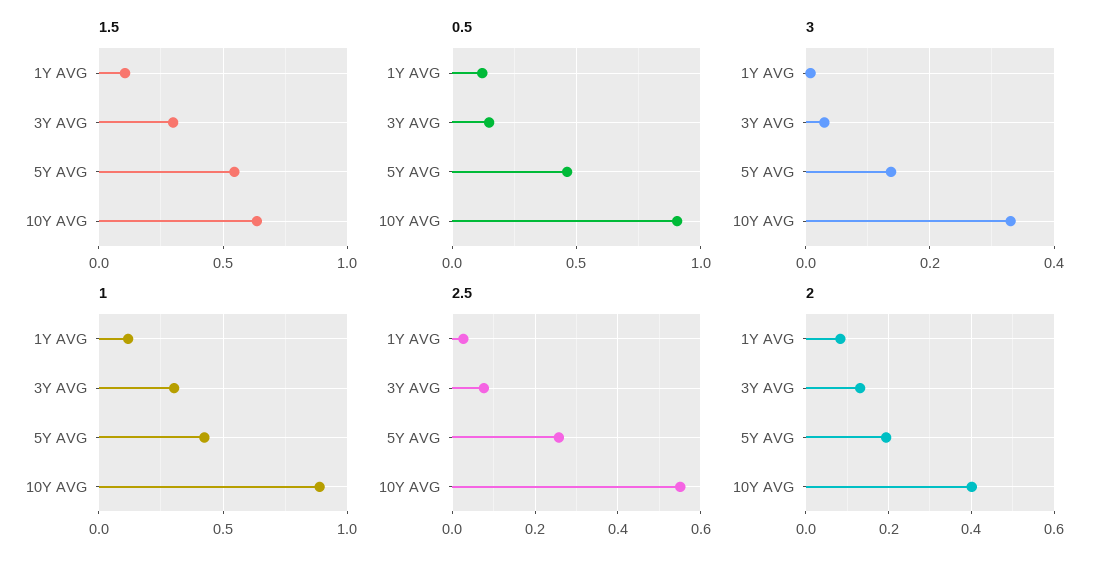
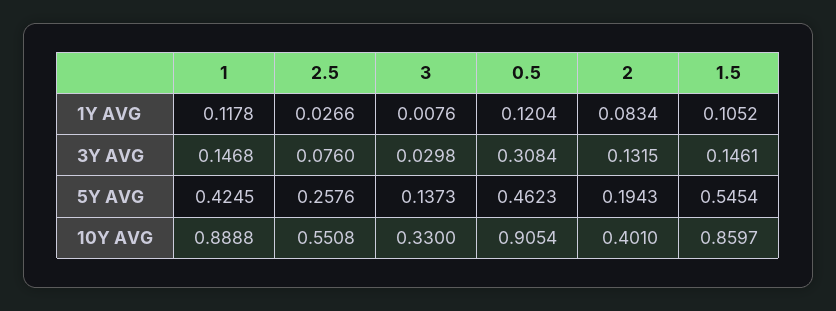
  {
    "1.5": {
      "1Y AVG": 0.1052,
-     "3Y AVG": 0.3,
+     "3Y AVG": 0.1461,
      "5Y AVG": 0.5454,
-     "10Y AVG": 0.65
+     "10Y AVG": 0.8597
    },
    "0.5": {
      "1Y AVG": 0.1204,
-     "3Y AVG": 0.15,
+     "3Y AVG": 0.3084,
      "5Y AVG": 0.4623,
      "10Y AVG": 0.9054
    },
    "3": {
      "1Y AVG": 0.0076,
      "3Y AVG": 0.0298,
      "5Y AVG": 0.1373,
      "10Y AVG": 0.33
    },
    "1": {
      "1Y AVG": 0.1178,
-     "3Y AVG": 0.3,
+     "3Y AVG": 0.1468,
      "5Y AVG": 0.4245,
      "10Y AVG": 0.8888
    },
    "2.5": {
      "1Y AVG": 0.0266,
      "3Y AVG": 0.076,
      "5Y AVG": 0.2576,
      "10Y AVG": 0.5508
    },
    "2": {
      "1Y AVG": 0.0834,
      "3Y AVG": 0.1315,
      "5Y AVG": 0.1943,
      "10Y AVG": 0.401
    }
  }

